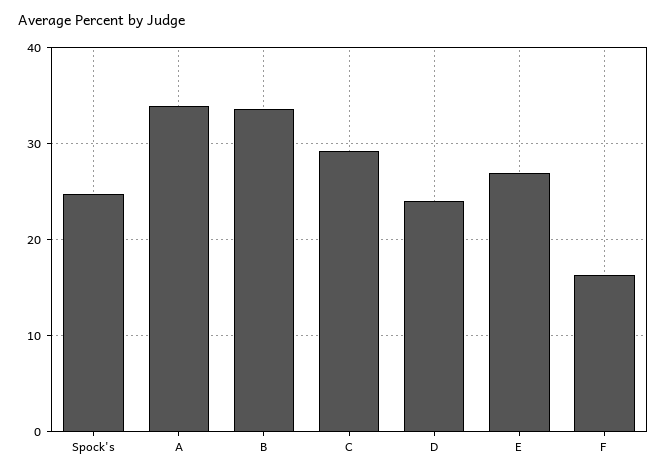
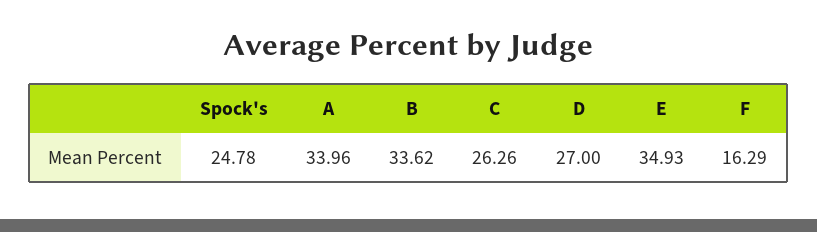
  {
    "Spock's": 24.78,
    "A": 33.96,
    "B": 33.62,
-   "C": 29,
+   "C": 26.26,
-   "D": 24,
+   "D": 27,
-   "E": 27,
+   "E": 34.93,
    "F": 16.29
  }

